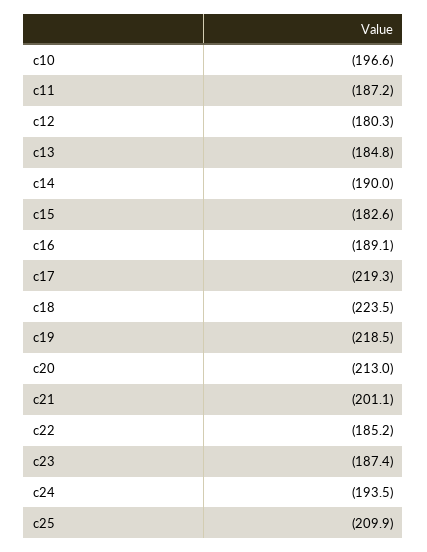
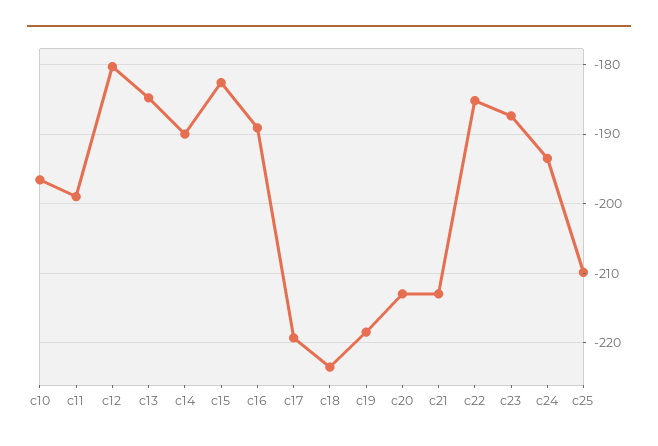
  {
    "c10": -196.6,
-   "c11": -187.2,
+   "c11": -199,
    "c12": -180.3,
    "c13": -184.8,
    "c14": -190,
    "c15": -182.6,
    "c16": -189.1,
    "c17": -219.3,
    "c18": -223.5,
    "c19": -218.5,
    "c20": -213,
-   "c21": -201.1,
+   "c21": -213,
    "c22": -185.2,
    "c23": -187.4,
    "c24": -193.5,
    "c25": -209.9
  }

